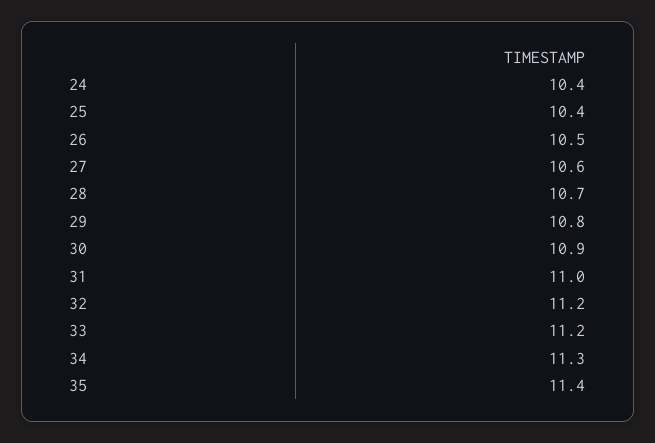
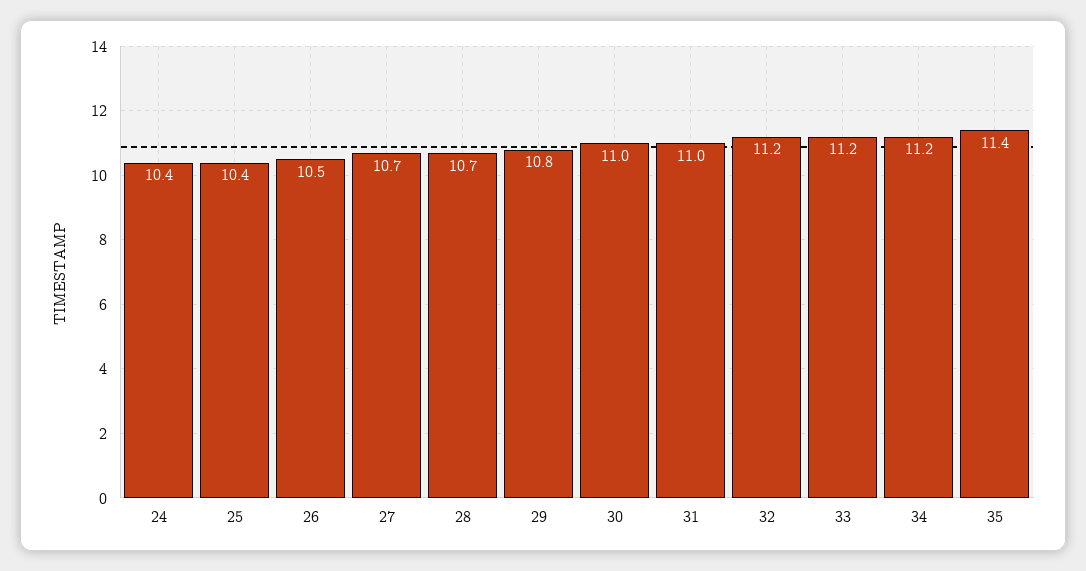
  {
    "24": 10.4,
    "25": 10.4,
    "26": 10.5,
-   "27": 10.6,
+   "27": 10.7,
    "28": 10.7,
    "29": 10.8,
-   "30": 10.9,
+   "30": 11,
    "31": 11,
    "32": 11.2,
    "33": 11.2,
-   "34": 11.3,
+   "34": 11.2,
    "35": 11.4
  }

